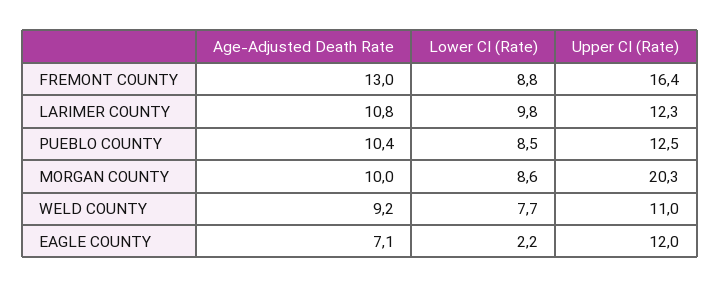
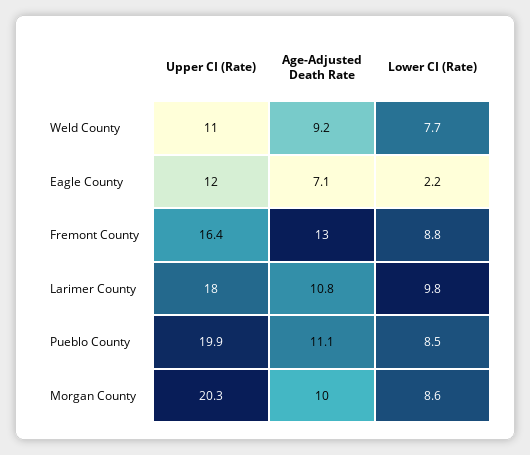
  {
    "Age-Adjusted Death Rate": {
      "FREMONT COUNTY": 13,
      "LARIMER COUNTY": 10.8,
-     "PUEBLO COUNTY": 10.4,
+     "PUEBLO COUNTY": 11.1,
      "MORGAN COUNTY": 10,
      "WELD COUNTY": 9.2,
      "EAGLE COUNTY": 7.1
    },
    "Lower CI (Rate)": {
      "FREMONT COUNTY": 8.8,
      "LARIMER COUNTY": 9.8,
      "PUEBLO COUNTY": 8.5,
      "MORGAN COUNTY": 8.6,
      "WELD COUNTY": 7.7,
      "EAGLE COUNTY": 2.2
    },
    "Upper CI (Rate)": {
      "FREMONT COUNTY": 16.4,
-     "LARIMER COUNTY": 12.3,
+     "LARIMER COUNTY": 18,
-     "PUEBLO COUNTY": 12.5,
+     "PUEBLO COUNTY": 19.9,
      "MORGAN COUNTY": 20.3,
      "WELD COUNTY": 11,
      "EAGLE COUNTY": 12
    }
  }

